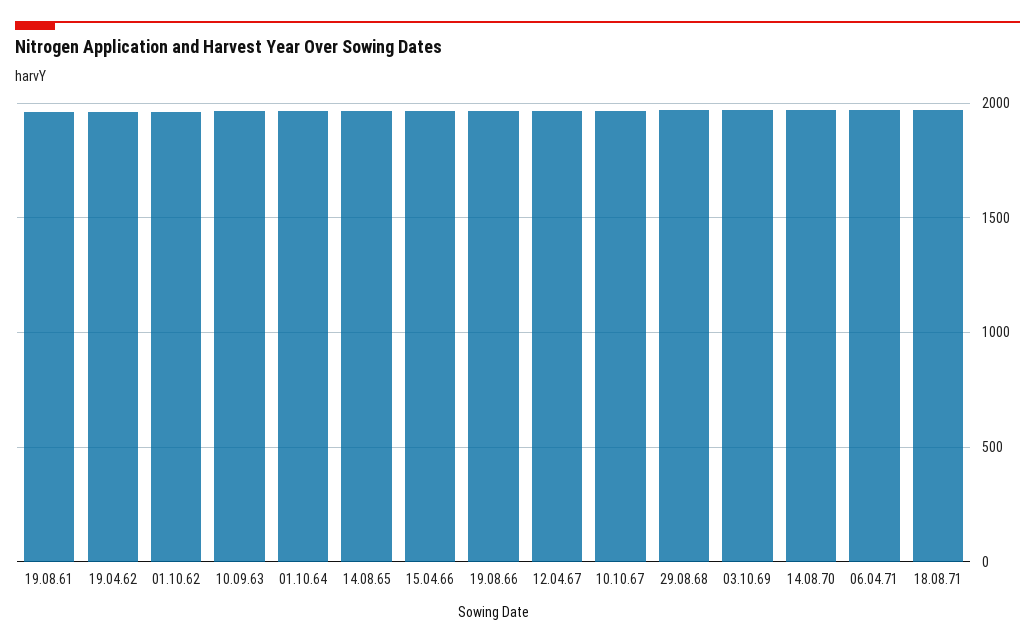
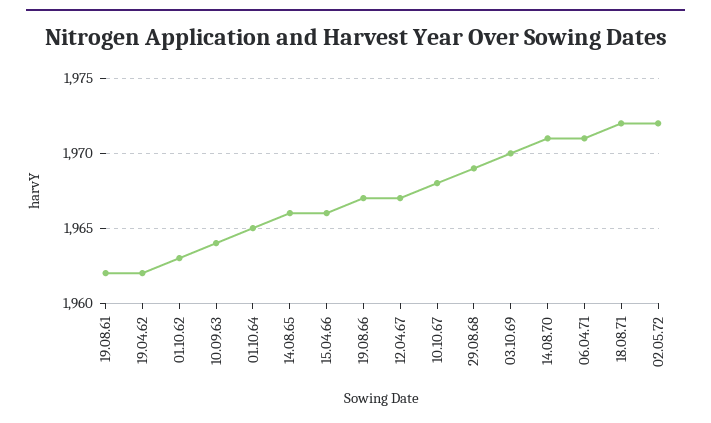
  {
    "19.08.61": 1962,
    "19.04.62": 1962,
    "01.10.62": 1963,
    "10.09.63": 1964,
    "01.10.64": 1965,
    "14.08.65": 1966,
    "15.04.66": 1966,
    "19.08.66": 1967,
    "12.04.67": 1967,
    "10.10.67": 1968,
    "29.08.68": 1969,
    "03.10.69": 1970,
    "14.08.70": 1971,
    "06.04.71": 1971,
-   "18.08.71": 1972
+   "18.08.71": 1972,
+   "02.05.72": 1972
  }

